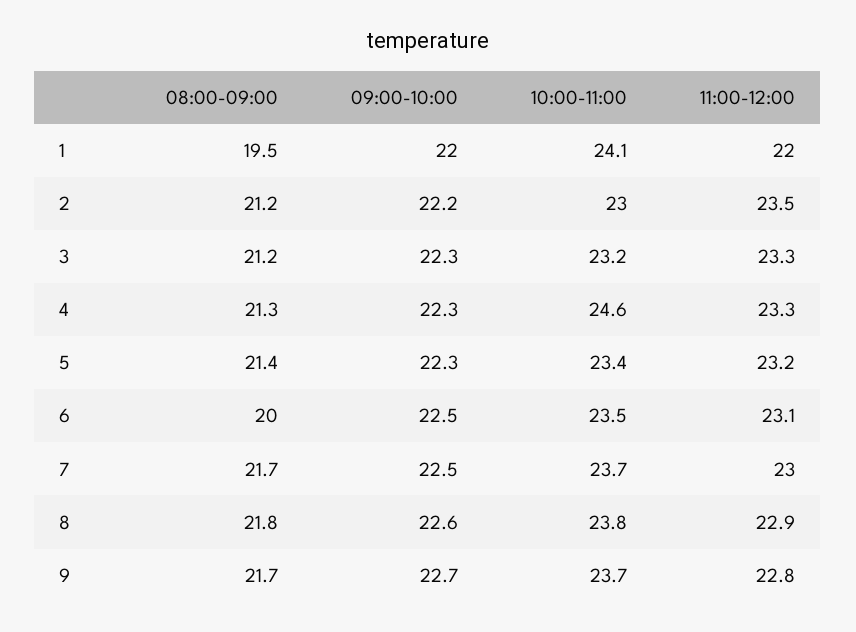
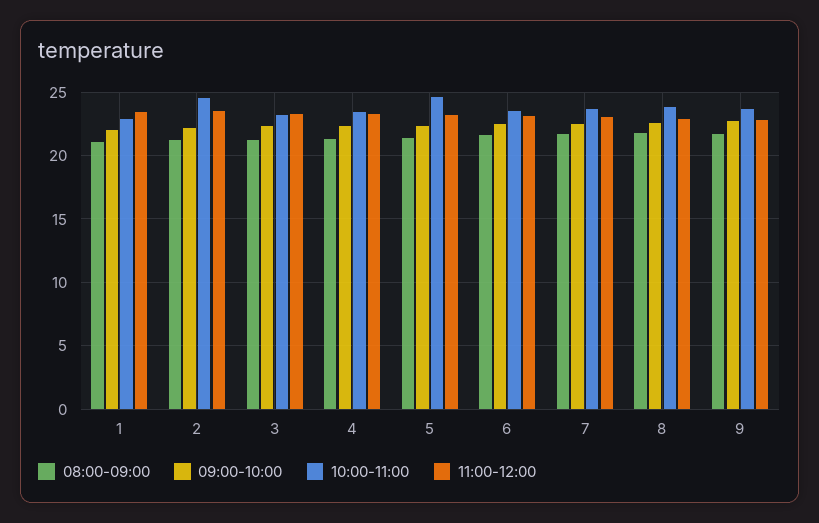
  {
    "08:00-09:00": {
-     "1": 19.5,
+     "1": 21,
      "2": 21.2,
      "3": 21.2,
      "4": 21.3,
      "5": 21.4,
-     "6": 20,
+     "6": 21.5,
      "7": 21.7,
      "8": 21.8,
      "9": 21.7
    },
    "09:00-10:00": {
      "1": 22,
      "2": 22.2,
      "3": 22.3,
      "4": 22.3,
      "5": 22.3,
      "6": 22.5,
      "7": 22.5,
      "8": 22.6,
      "9": 22.7
    },
    "10:00-11:00": {
-     "1": 24.1,
+     "1": 23,
-     "2": 23,
+     "2": 24.5,
      "3": 23.2,
-     "4": 24.6,
+     "4": 23.5,
-     "5": 23.4,
+     "5": 24.5,
      "6": 23.5,
      "7": 23.7,
      "8": 23.8,
      "9": 23.7
    },
    "11:00-12:00": {
-     "1": 22,
+     "1": 23.5,
      "2": 23.5,
      "3": 23.3,
      "4": 23.3,
      "5": 23.2,
      "6": 23.1,
      "7": 23,
      "8": 22.9,
      "9": 22.8
    }
  }

